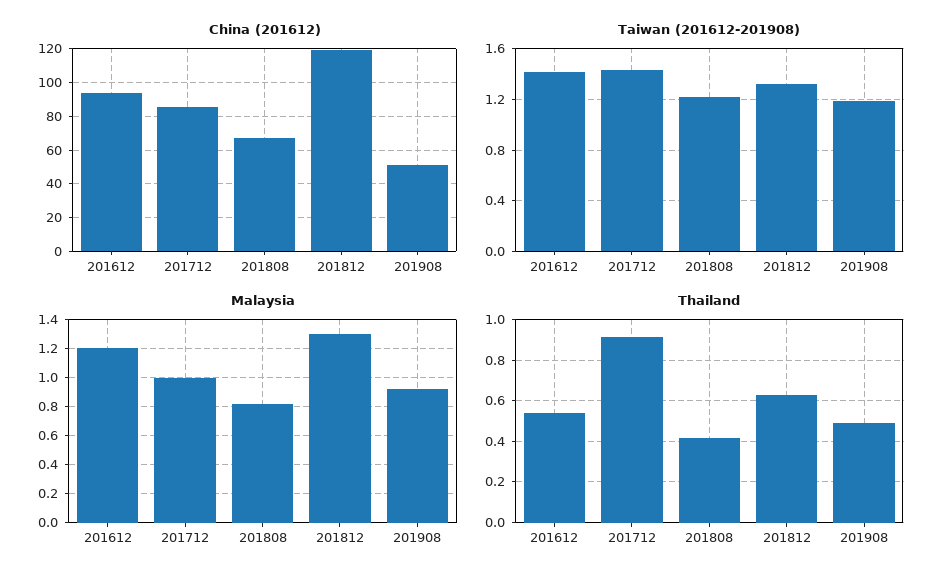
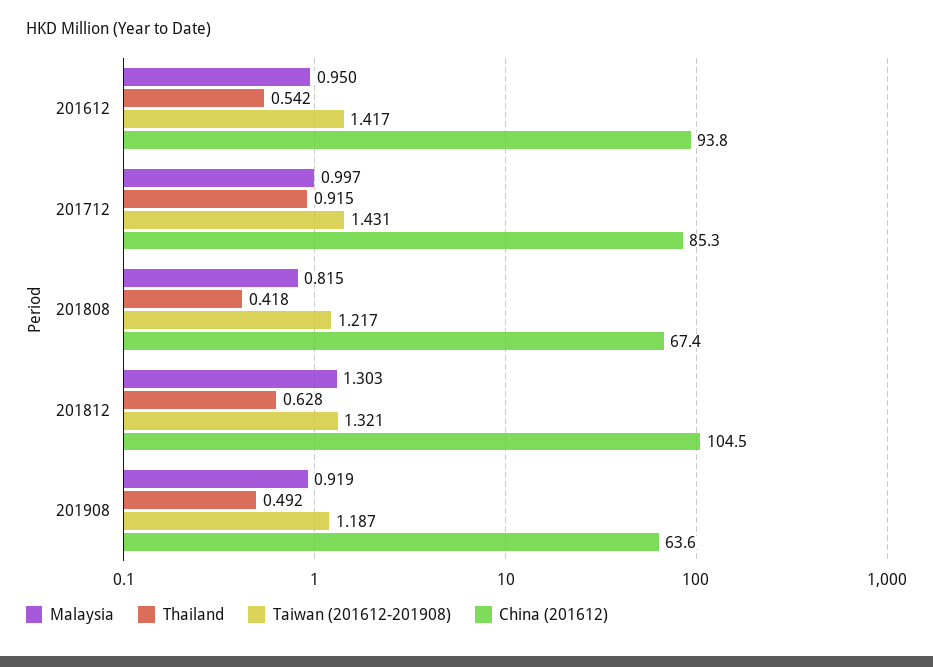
  {
    "China (201612)": {
      "201612": 93.8,
      "201712": 85.3,
      "201808": 67.4,
-     "201812": 120,
+     "201812": 104.5,
-     "201908": 50
+     "201908": 63.6
    },
    "Taiwan (201612-201908)": {
      "201612": 1.417,
      "201712": 1.431,
      "201808": 1.217,
      "201812": 1.321,
      "201908": 1.187
    },
    "Malaysia": {
-     "201612": 1.2,
+     "201612": 0.95,
      "201712": 0.997,
      "201808": 0.815,
      "201812": 1.303,
      "201908": 0.919
    },
    "Thailand": {
      "201612": 0.542,
      "201712": 0.915,
      "201808": 0.418,
      "201812": 0.628,
      "201908": 0.492
    }
  }

